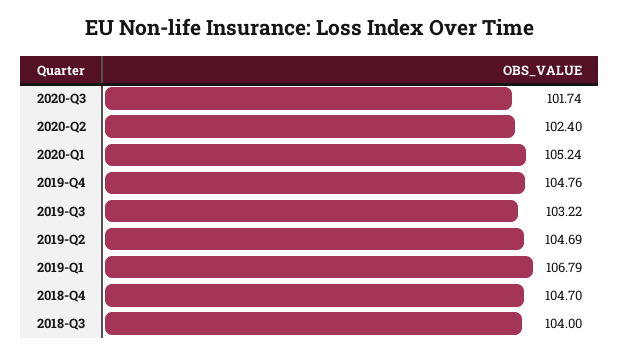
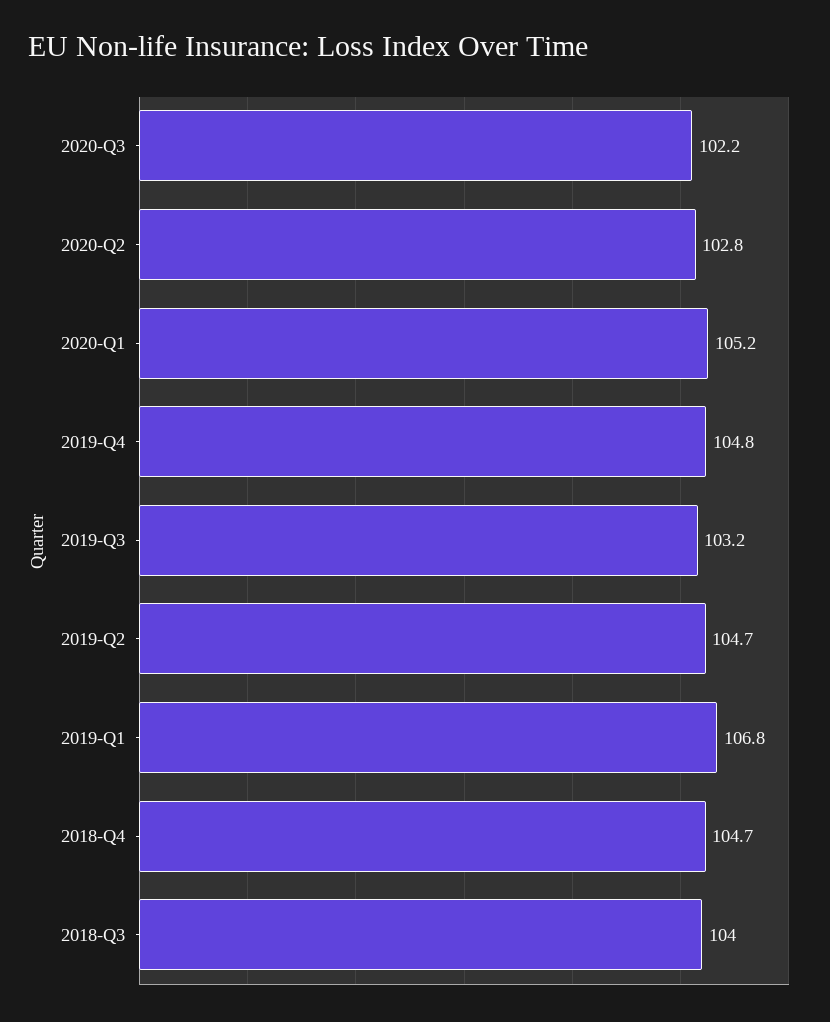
  {
-   "2020-Q3": 101.74,
+   "2020-Q3": 102.2,
-   "2020-Q2": 102.4,
+   "2020-Q2": 102.8,
    "2020-Q1": 105.24,
    "2019-Q4": 104.76,
    "2019-Q3": 103.22,
    "2019-Q2": 104.69,
    "2019-Q1": 106.79,
    "2018-Q4": 104.7,
    "2018-Q3": 104
  }

